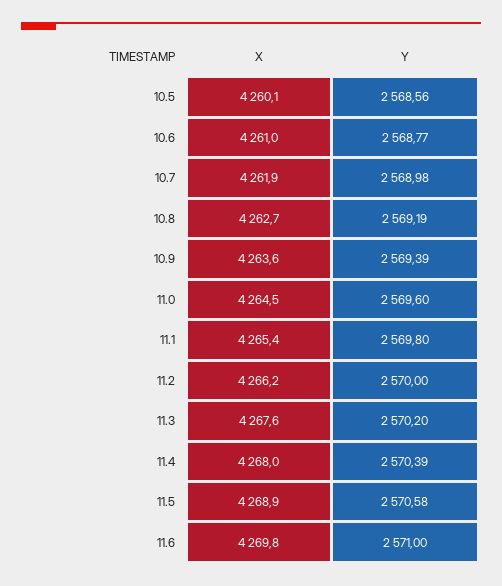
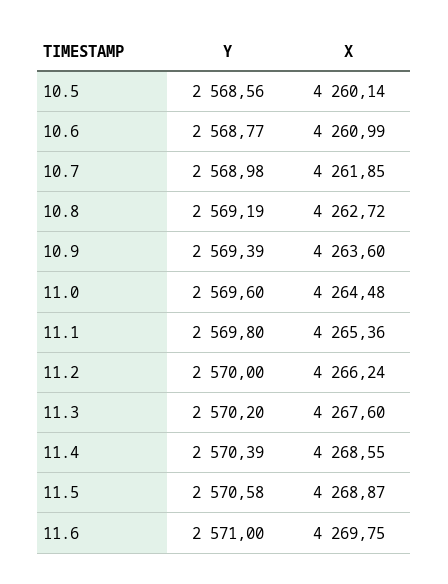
  {
    "X": {
      "10.5": 4260.14,
      "10.6": 4260.99,
      "10.7": 4261.85,
      "10.8": 4262.72,
      "10.9": 4263.6,
      "11.0": 4264.48,
      "11.1": 4265.36,
      "11.2": 4266.24,
      "11.3": 4267.6,
-     "11.4": 4268,
+     "11.4": 4268.55,
      "11.5": 4268.87,
      "11.6": 4269.75
    },
    "Y": {
      "10.5": 2568.56,
      "10.6": 2568.77,
      "10.7": 2568.98,
      "10.8": 2569.19,
      "10.9": 2569.39,
      "11.0": 2569.6,
      "11.1": 2569.8,
      "11.2": 2570,
      "11.3": 2570.2,
      "11.4": 2570.39,
      "11.5": 2570.58,
      "11.6": 2571
    }
  }

